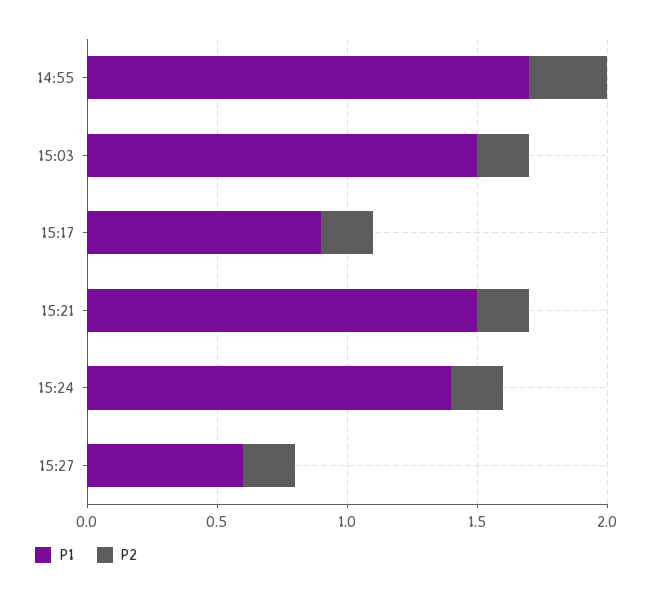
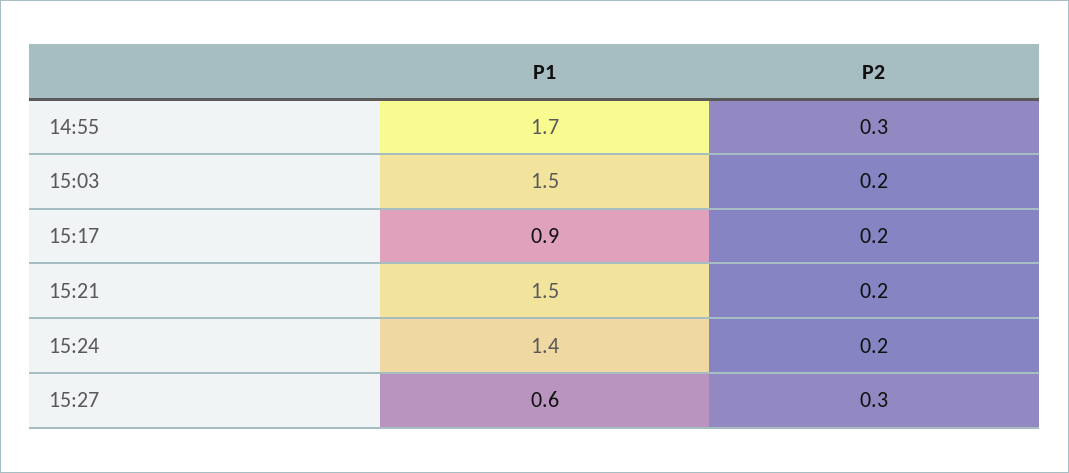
  {
    "P1": {
      "14:55": 1.7,
      "15:03": 1.5,
      "15:17": 0.9,
      "15:21": 1.5,
      "15:24": 1.4,
      "15:27": 0.6
    },
    "P2": {
      "14:55": 0.3,
      "15:03": 0.2,
      "15:17": 0.2,
      "15:21": 0.2,
      "15:24": 0.2,
-     "15:27": 0.2
+     "15:27": 0.3
    }
  }

